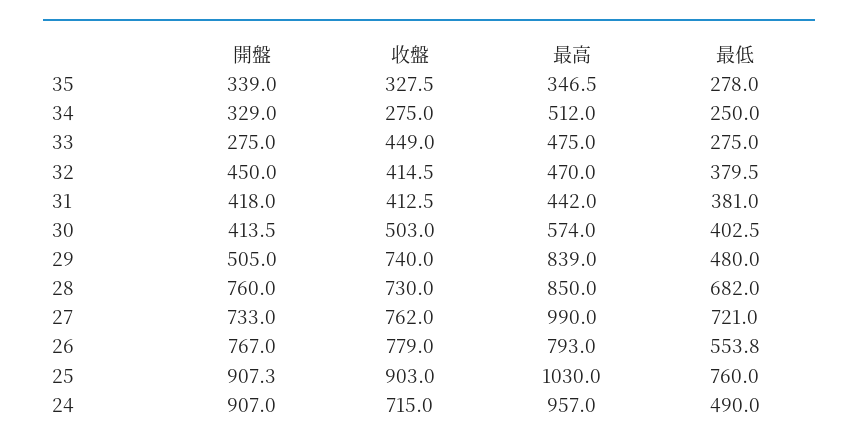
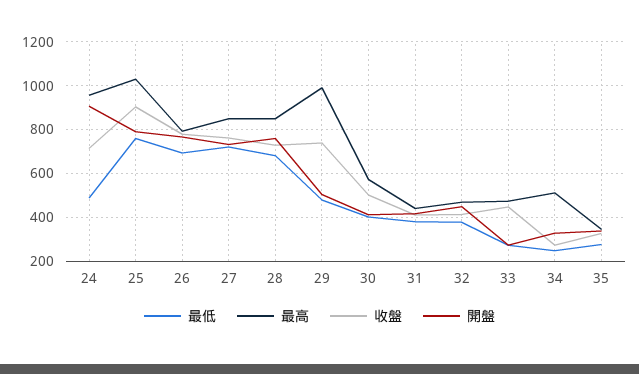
  {
    "開盤": {
      "35": 339,
      "34": 329,
      "33": 275,
      "32": 450,
      "31": 418,
      "30": 413.5,
      "29": 505,
      "28": 760,
      "27": 733,
      "26": 767,
-     "25": 907.3,
+     "25": 800,
      "24": 907
    },
    "收盤": {
      "35": 327.5,
      "34": 275,
      "33": 449,
      "32": 414.5,
      "31": 412.5,
      "30": 503,
      "29": 740,
      "28": 730,
      "27": 762,
      "26": 779,
      "25": 903,
      "24": 715
    },
    "最高": {
      "35": 346.5,
      "34": 512,
      "33": 475,
      "32": 470,
      "31": 442,
      "30": 574,
-     "29": 839,
+     "29": 1000,
      "28": 850,
-     "27": 990,
+     "27": 850,
      "26": 793,
      "25": 1030,
      "24": 957
    },
    "最低": {
      "35": 278,
      "34": 250,
      "33": 275,
      "32": 379.5,
      "31": 381,
      "30": 402.5,
      "29": 480,
      "28": 682,
      "27": 721,
-     "26": 553.8,
+     "26": 700,
      "25": 760,
      "24": 490
    }
  }

